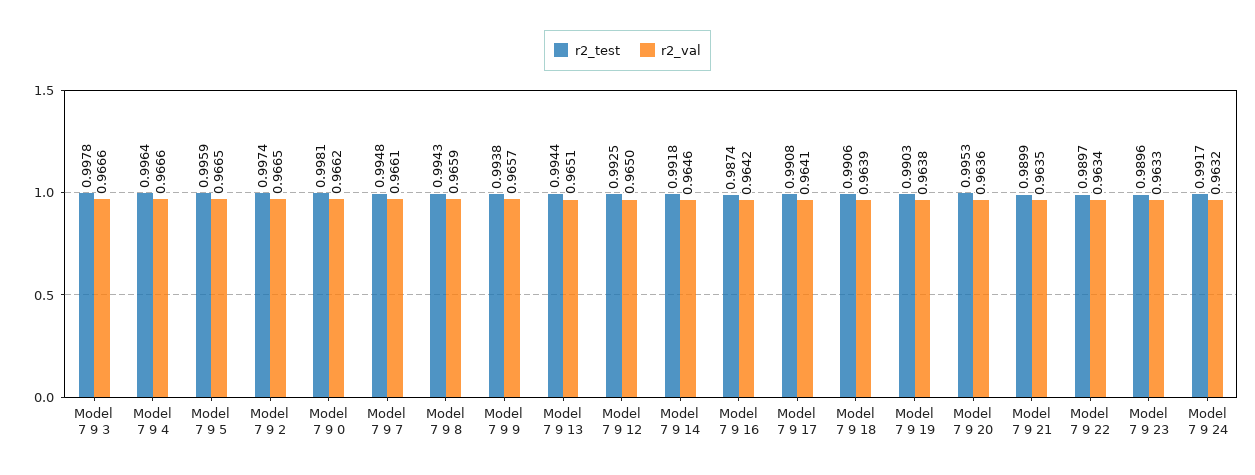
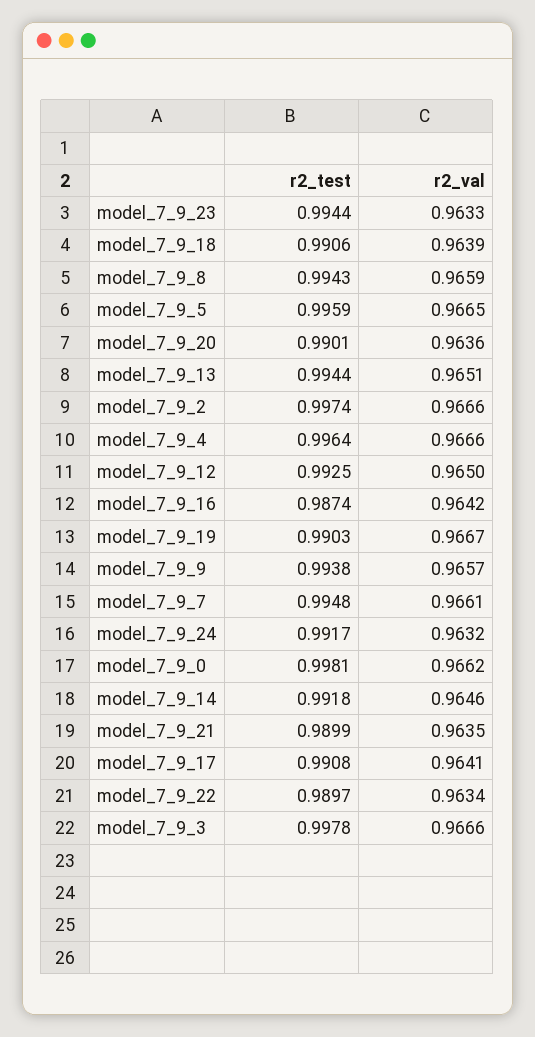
  {
    "r2_test": {
      "Model 7 9 3": 0.9978,
      "Model 7 9 4": 0.9964,
      "Model 7 9 5": 0.9959,
      "Model 7 9 2": 0.9974,
      "Model 7 9 0": 0.9981,
      "Model 7 9 7": 0.9948,
      "Model 7 9 8": 0.9943,
      "Model 7 9 9": 0.9938,
      "Model 7 9 13": 0.9944,
      "Model 7 9 12": 0.9925,
      "Model 7 9 14": 0.9918,
      "Model 7 9 16": 0.9874,
      "Model 7 9 17": 0.9908,
      "Model 7 9 18": 0.9906,
      "Model 7 9 19": 0.9903,
-     "Model 7 9 20": 0.9953,
+     "Model 7 9 20": 0.9901,
      "Model 7 9 21": 0.9899,
      "Model 7 9 22": 0.9897,
-     "Model 7 9 23": 0.9896,
+     "Model 7 9 23": 0.9944,
      "Model 7 9 24": 0.9917
    },
    "r2_val": {
      "Model 7 9 3": 0.9666,
      "Model 7 9 4": 0.9666,
      "Model 7 9 5": 0.9665,
-     "Model 7 9 2": 0.9665,
+     "Model 7 9 2": 0.9666,
      "Model 7 9 0": 0.9662,
      "Model 7 9 7": 0.9661,
      "Model 7 9 8": 0.9659,
      "Model 7 9 9": 0.9657,
      "Model 7 9 13": 0.9651,
      "Model 7 9 12": 0.965,
      "Model 7 9 14": 0.9646,
      "Model 7 9 16": 0.9642,
      "Model 7 9 17": 0.9641,
      "Model 7 9 18": 0.9639,
-     "Model 7 9 19": 0.9638,
+     "Model 7 9 19": 0.9667,
      "Model 7 9 20": 0.9636,
      "Model 7 9 21": 0.9635,
      "Model 7 9 22": 0.9634,
      "Model 7 9 23": 0.9633,
      "Model 7 9 24": 0.9632
    }
  }

